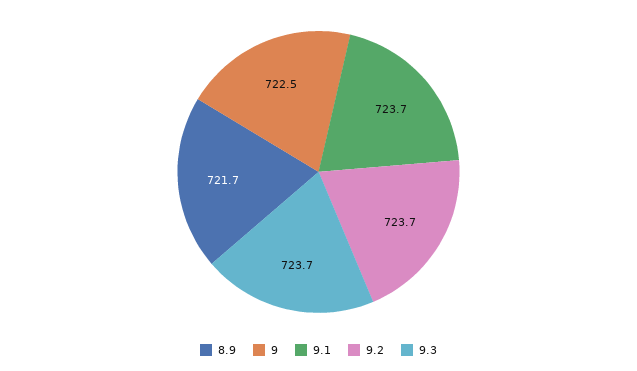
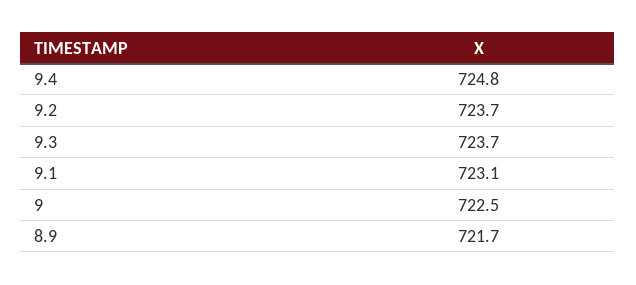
  {
    "8.9": 721.7,
    "9": 722.5,
-   "9.1": 723.7,
+   "9.1": 723.1,
    "9.2": 723.7,
-   "9.3": 723.7
+   "9.3": 723.7,
+   "9.4": 724.8
  }

